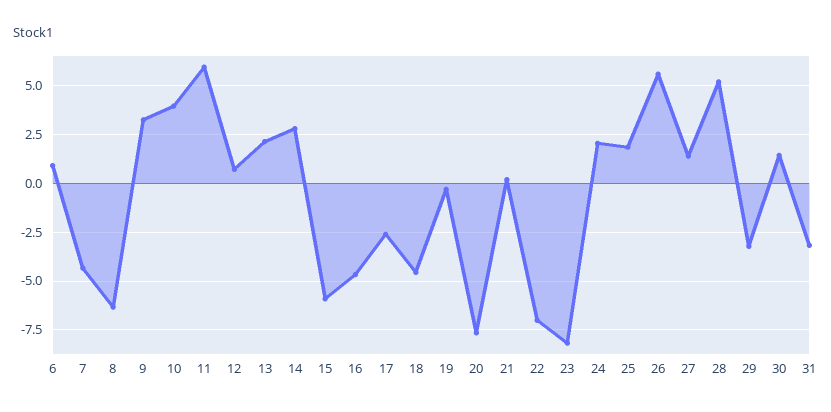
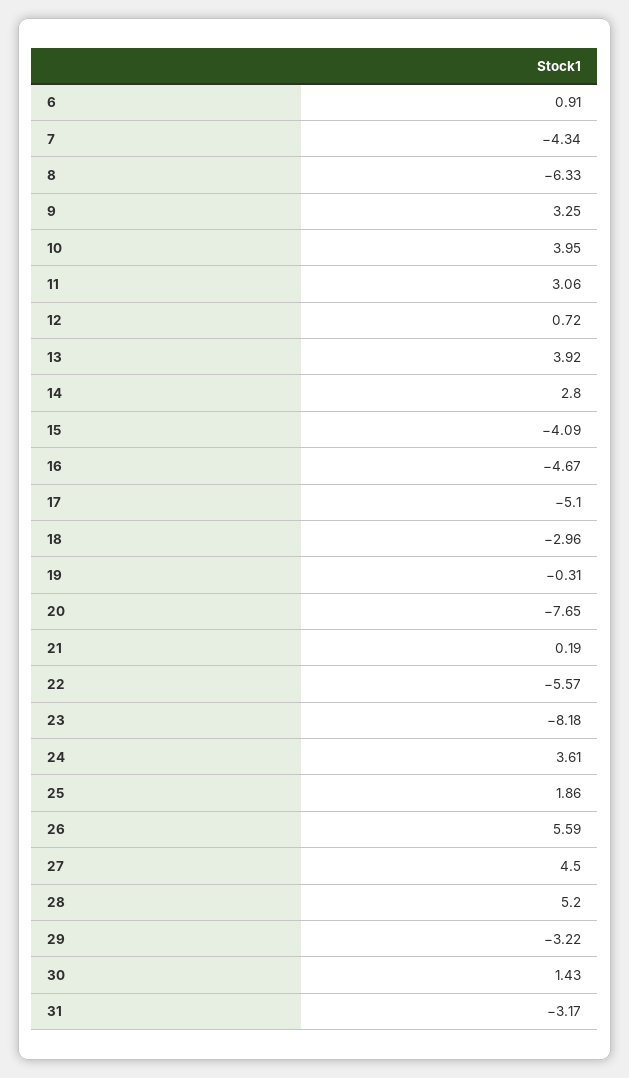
  {
    "6": 0.91,
    "7": -4.34,
    "8": -6.33,
    "9": 3.25,
    "10": 3.95,
-   "11": 6,
+   "11": 3.06,
    "12": 0.72,
-   "13": 2,
+   "13": 3.92,
    "14": 2.8,
-   "15": -6,
+   "15": -4.09,
    "16": -4.67,
-   "17": -2.5,
+   "17": -5.1,
-   "18": -4.5,
+   "18": -2.96,
    "19": -0.31,
    "20": -7.65,
    "21": 0.19,
-   "22": -7,
+   "22": -5.57,
    "23": -8.18,
-   "24": 2,
+   "24": 3.61,
    "25": 1.86,
    "26": 5.59,
-   "27": 1.5,
+   "27": 4.5,
    "28": 5.2,
    "29": -3.22,
    "30": 1.43,
    "31": -3.17
  }

